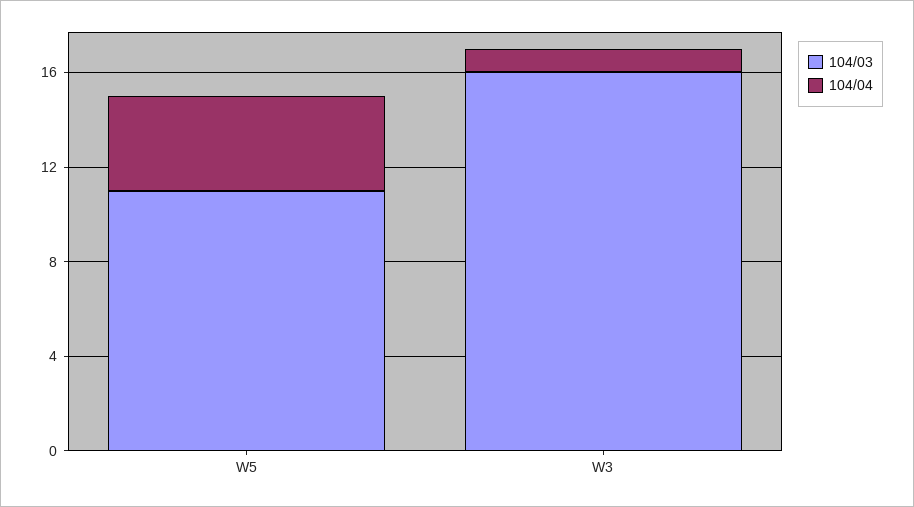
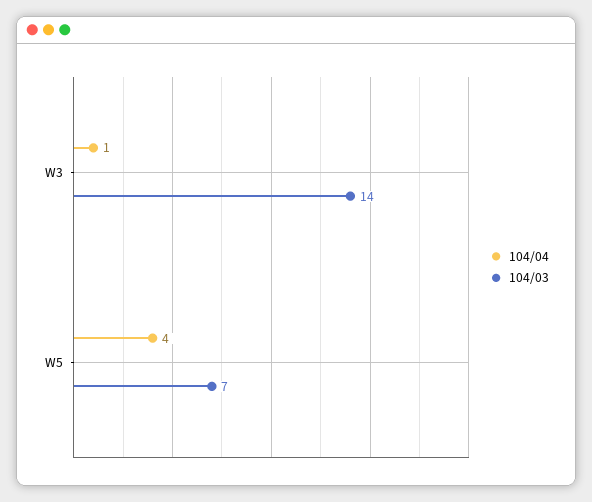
  {
    "104/03": {
-     "W5": 11,
+     "W5": 7,
-     "W3": 16
+     "W3": 14
    },
    "104/04": {
      "W5": 4,
      "W3": 1
    }
  }

